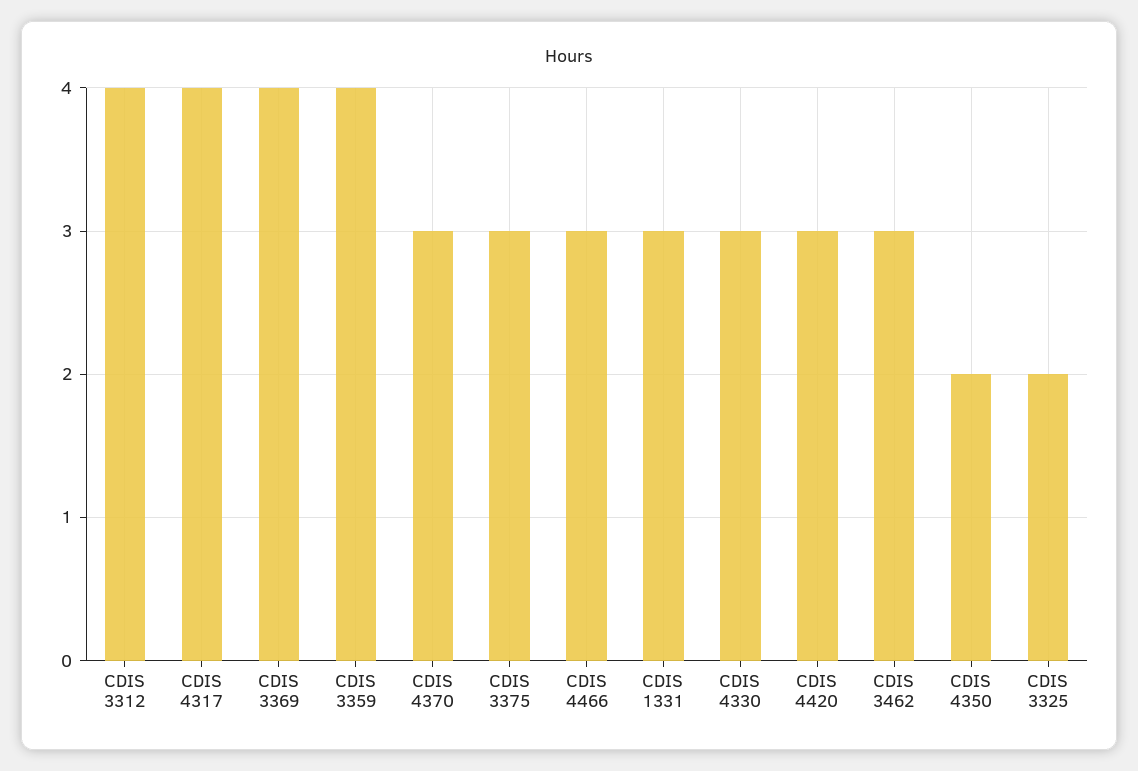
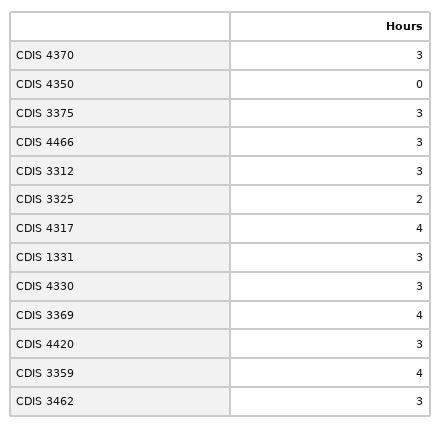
  {
-   "CDIS 3312": 4,
+   "CDIS 3312": 3,
    "CDIS 4317": 4,
    "CDIS 3369": 4,
    "CDIS 3359": 4,
    "CDIS 4370": 3,
    "CDIS 3375": 3,
    "CDIS 4466": 3,
    "CDIS 1331": 3,
    "CDIS 4330": 3,
    "CDIS 4420": 3,
    "CDIS 3462": 3,
-   "CDIS 4350": 2,
+   "CDIS 4350": 0,
    "CDIS 3325": 2
  }

